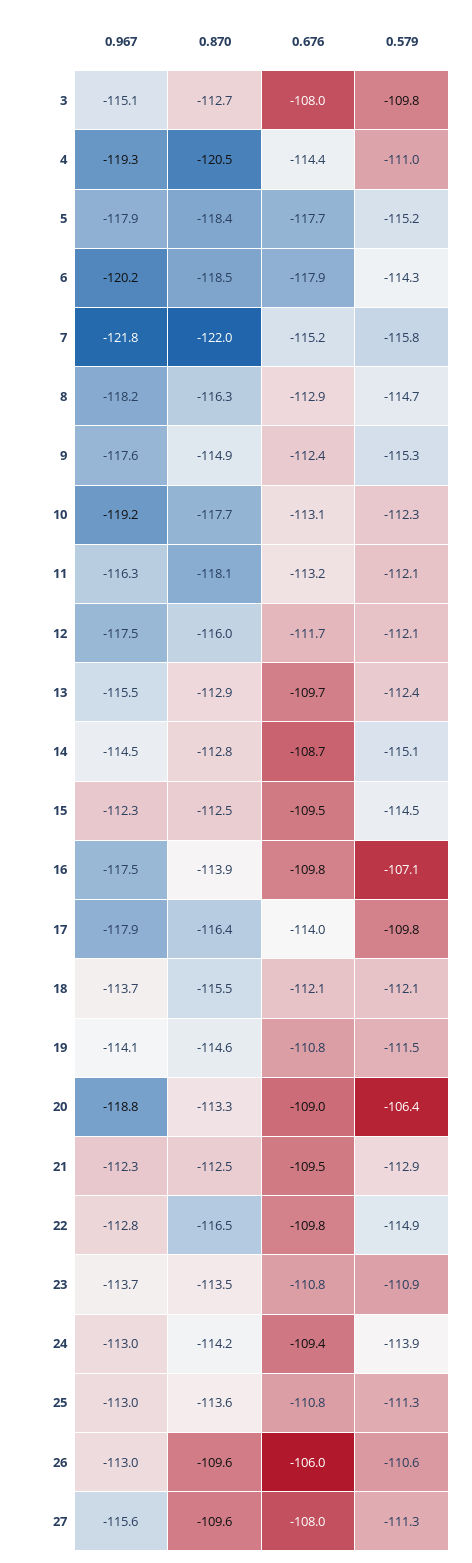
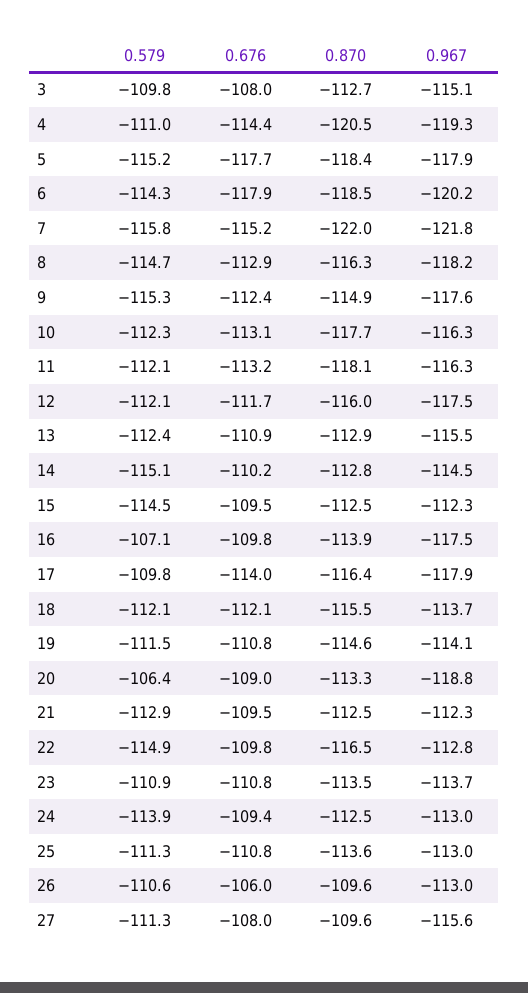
  {
    "0.967": {
      "3": -115.1,
      "4": -119.3,
      "5": -117.9,
      "6": -120.2,
      "7": -121.8,
      "8": -118.2,
      "9": -117.6,
-     "10": -119.2,
+     "10": -116.3,
      "11": -116.3,
      "12": -117.5,
      "13": -115.5,
      "14": -114.5,
      "15": -112.3,
      "16": -117.5,
      "17": -117.9,
      "18": -113.7,
      "19": -114.1,
      "20": -118.8,
      "21": -112.3,
      "22": -112.8,
      "23": -113.7,
      "24": -113,
      "25": -113,
      "26": -113,
      "27": -115.6
    },
    "0.870": {
      "3": -112.7,
      "4": -120.5,
      "5": -118.4,
      "6": -118.5,
      "7": -122,
      "8": -116.3,
      "9": -114.9,
      "10": -117.7,
      "11": -118.1,
      "12": -116,
      "13": -112.9,
      "14": -112.8,
      "15": -112.5,
      "16": -113.9,
      "17": -116.4,
      "18": -115.5,
      "19": -114.6,
      "20": -113.3,
      "21": -112.5,
      "22": -116.5,
      "23": -113.5,
-     "24": -114.2,
+     "24": -112.5,
      "25": -113.6,
      "26": -109.6,
      "27": -109.6
    },
    "0.676": {
      "3": -108,
      "4": -114.4,
      "5": -117.7,
      "6": -117.9,
      "7": -115.2,
      "8": -112.9,
      "9": -112.4,
      "10": -113.1,
      "11": -113.2,
      "12": -111.7,
-     "13": -109.7,
+     "13": -110.9,
-     "14": -108.7,
+     "14": -110.2,
      "15": -109.5,
      "16": -109.8,
      "17": -114,
      "18": -112.1,
      "19": -110.8,
      "20": -109,
      "21": -109.5,
      "22": -109.8,
      "23": -110.8,
      "24": -109.4,
      "25": -110.8,
      "26": -106,
      "27": -108
    },
    "0.579": {
      "3": -109.8,
      "4": -111,
      "5": -115.2,
      "6": -114.3,
      "7": -115.8,
      "8": -114.7,
      "9": -115.3,
      "10": -112.3,
      "11": -112.1,
      "12": -112.1,
      "13": -112.4,
      "14": -115.1,
      "15": -114.5,
      "16": -107.1,
      "17": -109.8,
      "18": -112.1,
      "19": -111.5,
      "20": -106.4,
      "21": -112.9,
      "22": -114.9,
      "23": -110.9,
      "24": -113.9,
      "25": -111.3,
      "26": -110.6,
      "27": -111.3
    }
  }

